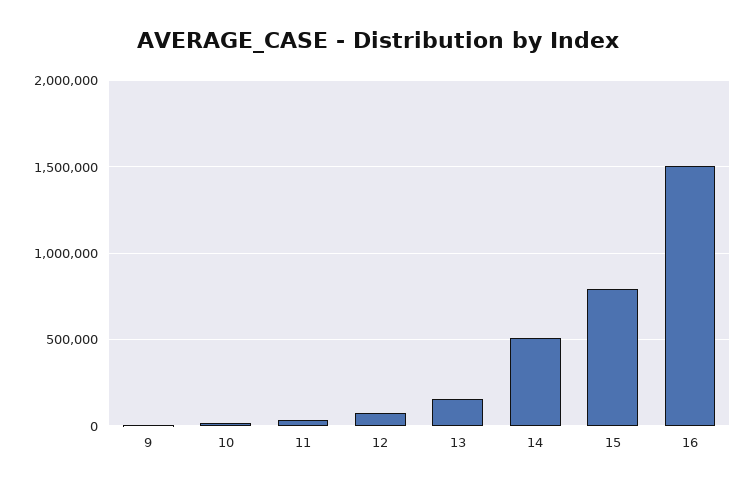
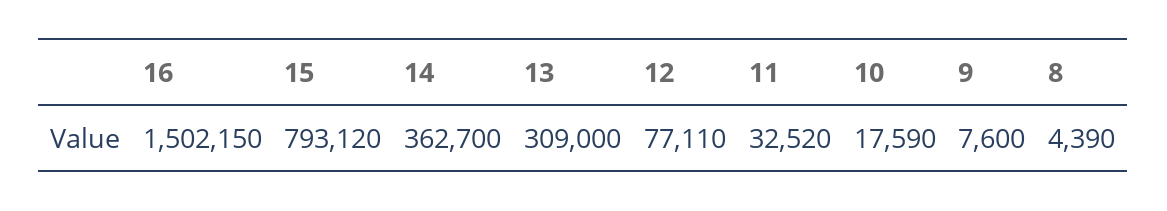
  {
    "9": 7600,
    "10": 17590,
    "11": 32520,
    "12": 77110,
-   "13": 150000,
+   "13": 309000,
-   "14": 500000,
+   "14": 362700,
    "15": 793120,
-   "16": 1502150
+   "16": 1502150,
+   "8": 4390
  }

